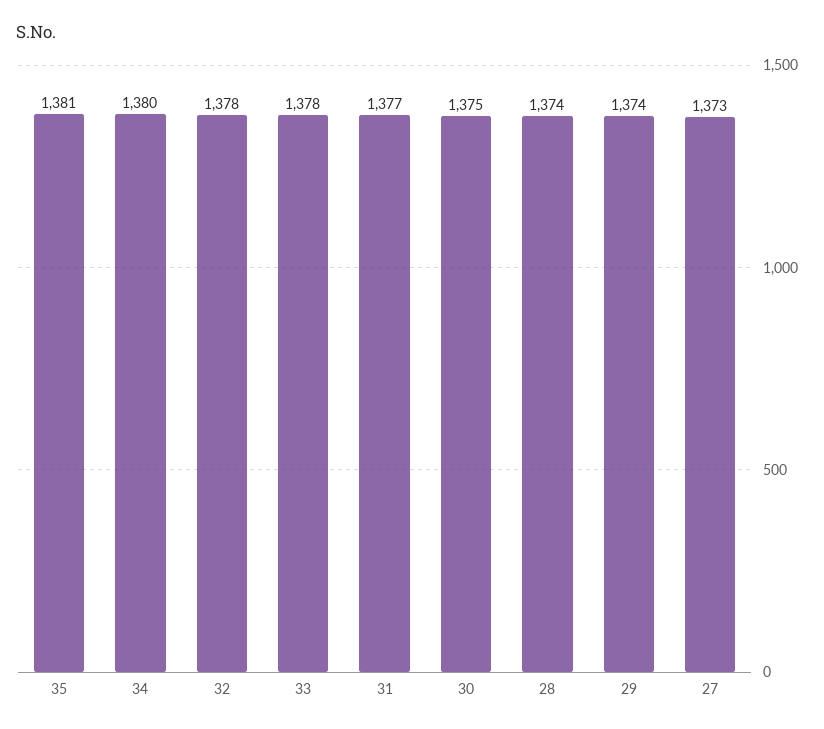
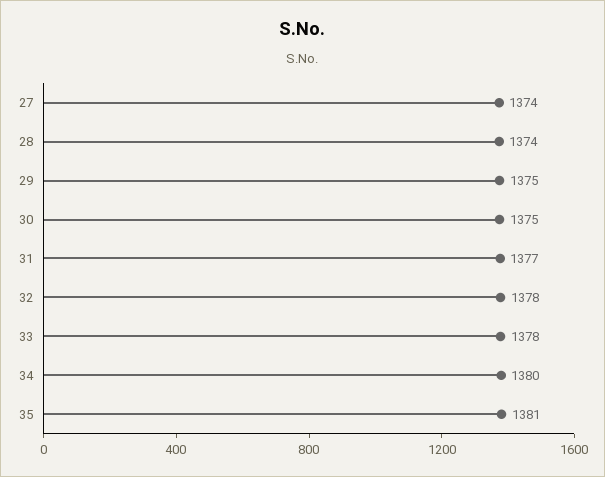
  {
    "35": 1381,
    "34": 1380,
    "32": 1378,
    "33": 1378,
    "31": 1377,
    "30": 1375,
    "28": 1374,
-   "29": 1374,
+   "29": 1375,
-   "27": 1373
+   "27": 1374
  }

